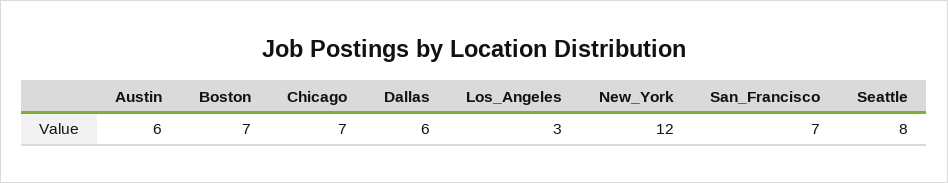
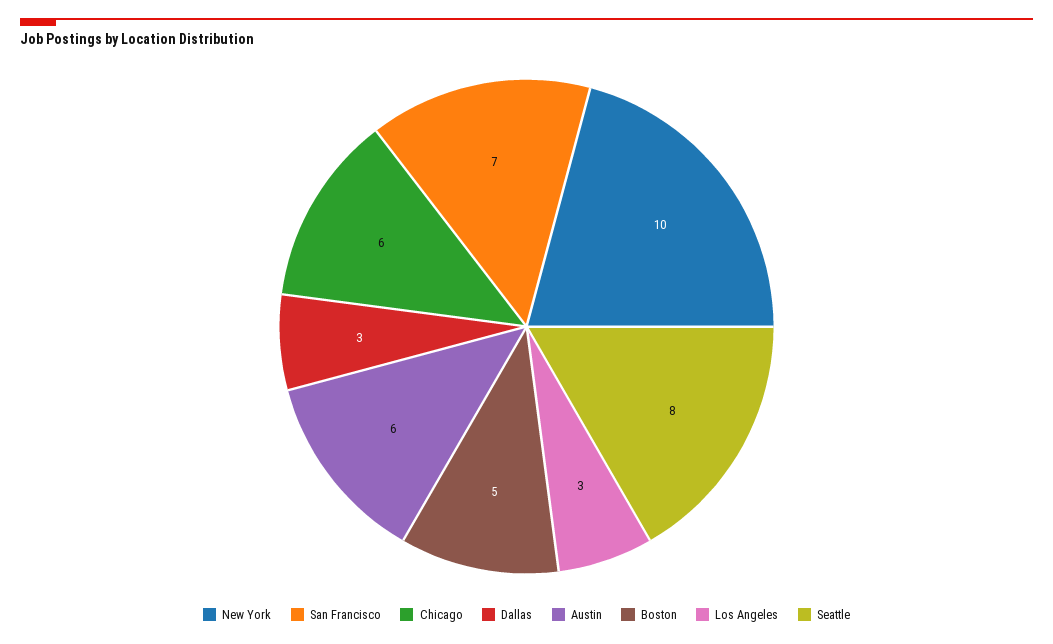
  {
    "Austin": 6,
-   "Boston": 7,
+   "Boston": 5,
-   "Chicago": 7,
+   "Chicago": 6,
-   "Dallas": 6,
+   "Dallas": 3,
    "Los_Angeles": 3,
-   "New_York": 12,
+   "New_York": 10,
    "San_Francisco": 7,
    "Seattle": 8
  }

